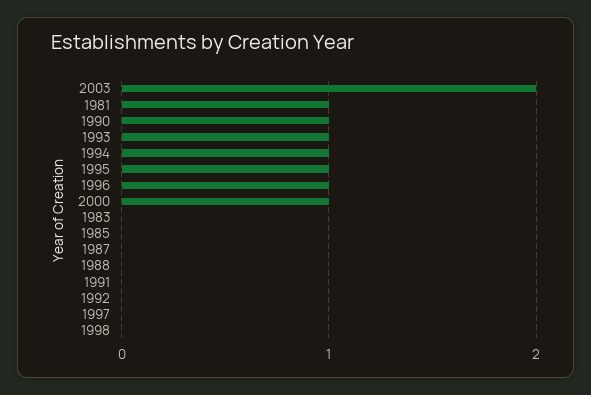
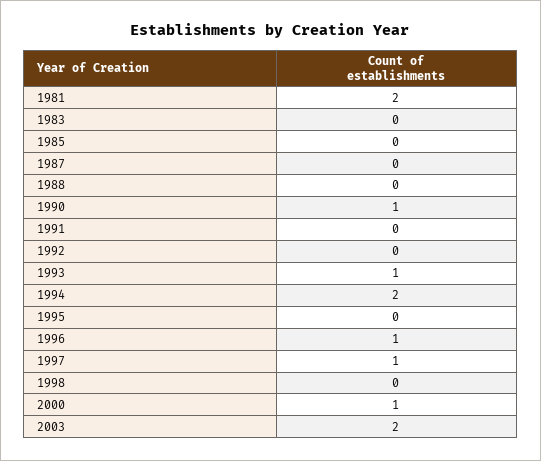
  {
    "2003": 2,
-   "1981": 1,
+   "1981": 2,
    "1990": 1,
    "1993": 1,
-   "1994": 1,
+   "1994": 2,
-   "1995": 1,
+   "1995": 0,
    "1996": 1,
    "2000": 1,
    "1983": 0,
    "1985": 0,
    "1987": 0,
    "1988": 0,
    "1991": 0,
    "1992": 0,
-   "1997": 0,
+   "1997": 1,
    "1998": 0
  }

